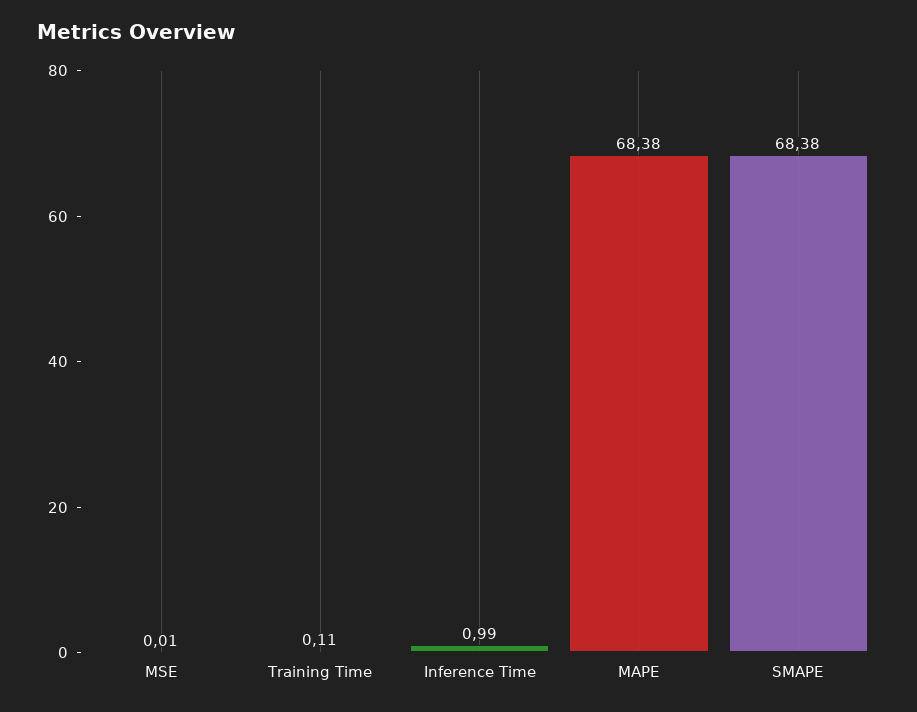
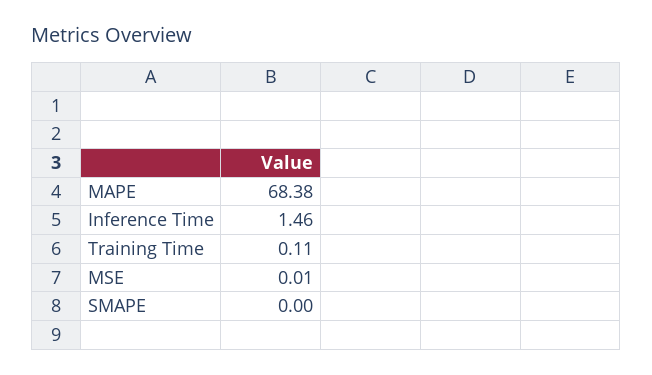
  {
    "MSE": 0.01,
    "Training Time": 0.11,
-   "Inference Time": 0.99,
+   "Inference Time": 1.46,
    "MAPE": 68.38,
-   "SMAPE": 68.38
+   "SMAPE": 0
  }

